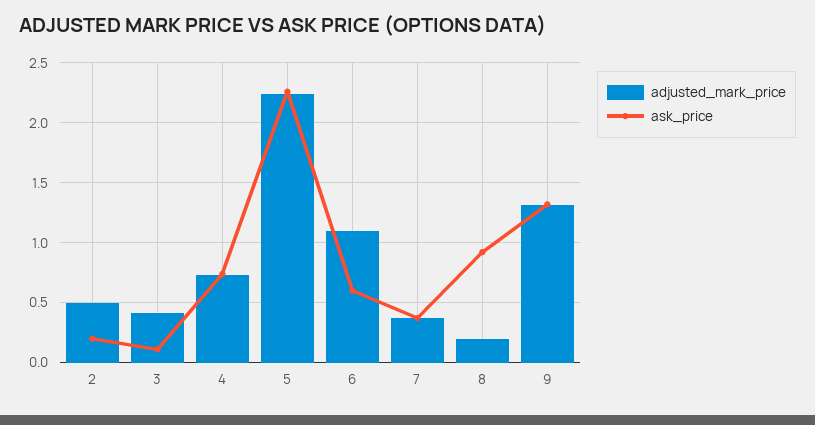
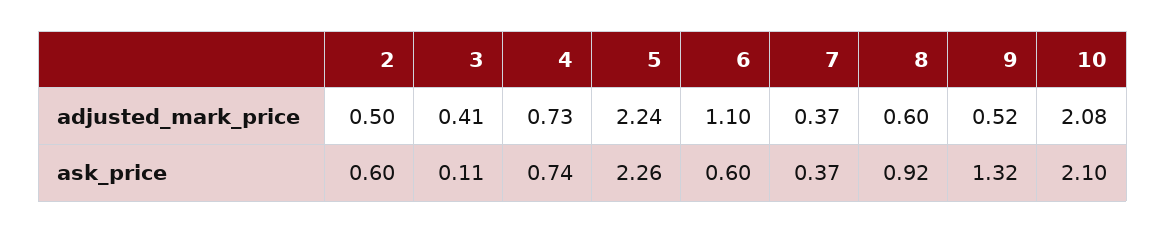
  {
    "adjusted_mark_price": {
      "2": 0.5,
      "3": 0.41,
      "4": 0.73,
      "5": 2.24,
      "6": 1.1,
      "7": 0.37,
-     "8": 0.2,
+     "8": 0.6,
-     "9": 1.3
+     "9": 0.52,
+     "10": 2.08
    },
    "ask_price": {
-     "2": 0.2,
+     "2": 0.6,
      "3": 0.11,
      "4": 0.74,
      "5": 2.26,
      "6": 0.6,
      "7": 0.37,
      "8": 0.92,
-     "9": 1.32
+     "9": 1.32,
+     "10": 2.1
    }
  }

